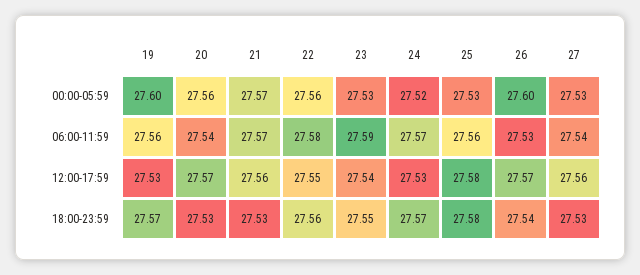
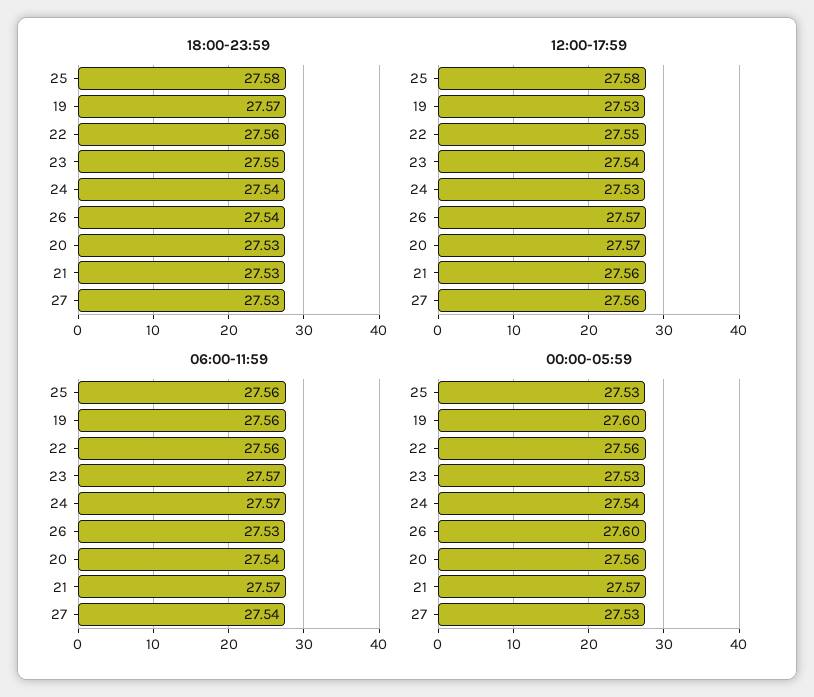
  {
    "00:00-05:59": {
      "19": 27.6,
      "20": 27.56,
      "21": 27.57,
      "22": 27.56,
      "23": 27.53,
-     "24": 27.52,
+     "24": 27.54,
      "25": 27.53,
      "26": 27.6,
      "27": 27.53
    },
    "06:00-11:59": {
      "19": 27.56,
      "20": 27.54,
      "21": 27.57,
-     "22": 27.58,
+     "22": 27.56,
-     "23": 27.59,
+     "23": 27.57,
      "24": 27.57,
      "25": 27.56,
      "26": 27.53,
      "27": 27.54
    },
    "12:00-17:59": {
      "19": 27.53,
      "20": 27.57,
      "21": 27.56,
      "22": 27.55,
      "23": 27.54,
      "24": 27.53,
      "25": 27.58,
      "26": 27.57,
      "27": 27.56
    },
    "18:00-23:59": {
      "19": 27.57,
      "20": 27.53,
      "21": 27.53,
      "22": 27.56,
      "23": 27.55,
-     "24": 27.57,
+     "24": 27.54,
      "25": 27.58,
      "26": 27.54,
      "27": 27.53
    }
  }

